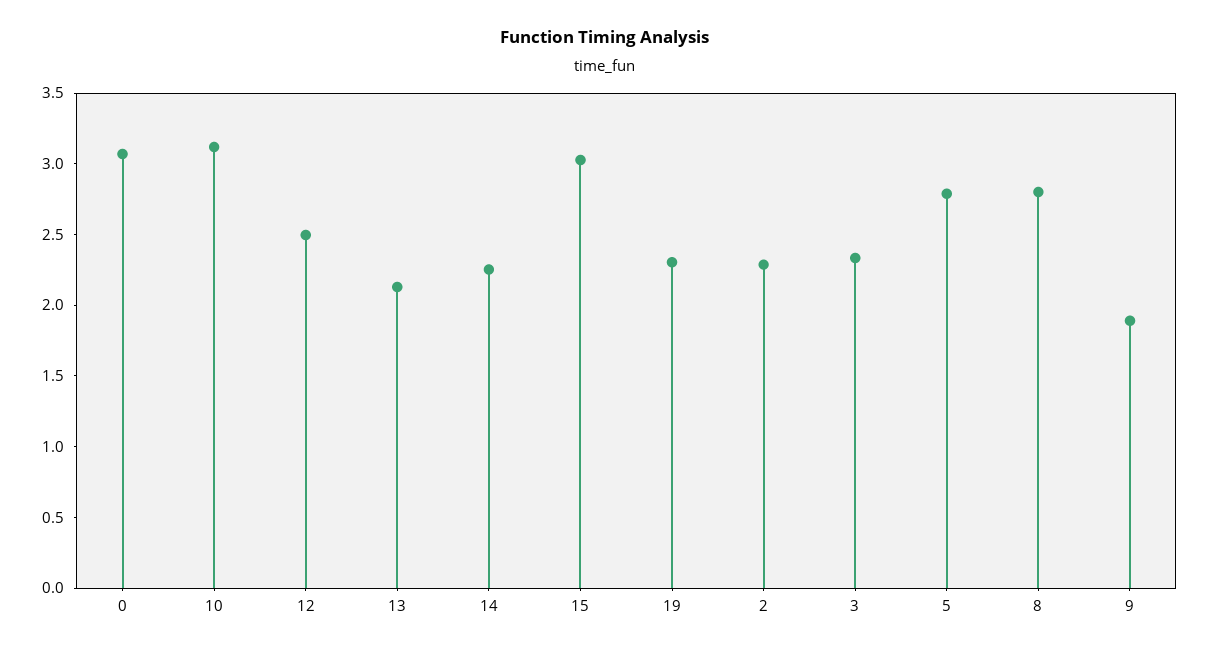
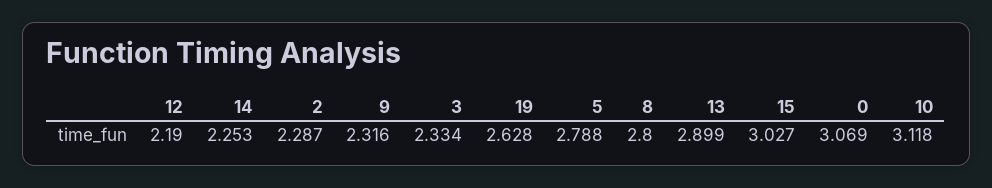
  {
    "0": 3.069,
    "10": 3.118,
-   "12": 2.5,
+   "12": 2.19,
-   "13": 2.1,
+   "13": 2.899,
    "14": 2.253,
    "15": 3.027,
-   "19": 2.3,
+   "19": 2.628,
    "2": 2.287,
    "3": 2.334,
    "5": 2.788,
    "8": 2.8,
-   "9": 1.9
+   "9": 2.316
  }

